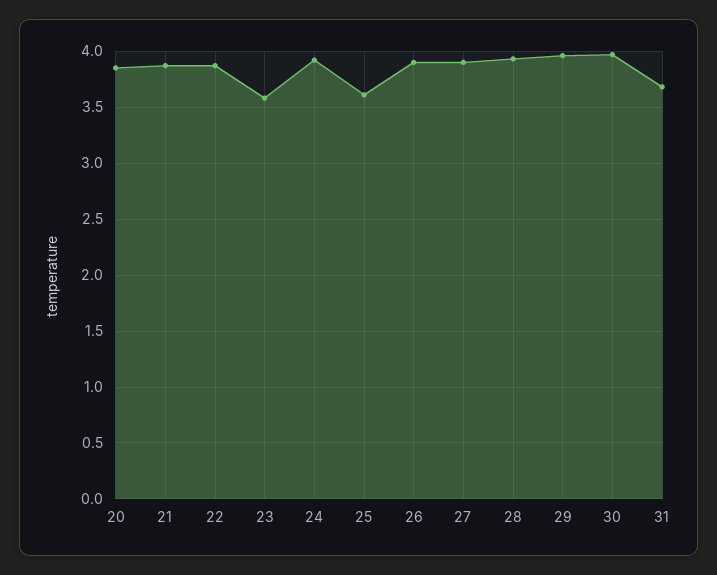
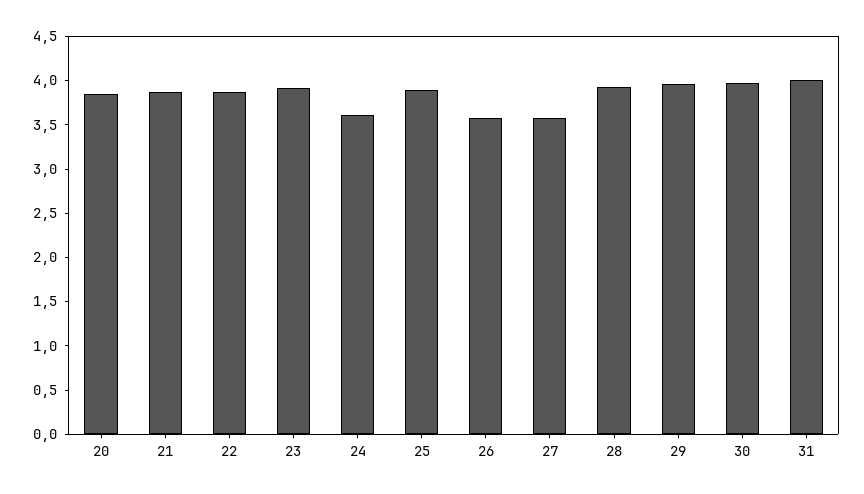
  {
    "20": 3.9,
    "21": 3.9,
    "22": 3.9,
-   "23": 3.6,
+   "23": 3.9,
-   "24": 3.9,
+   "24": 3.6,
-   "25": 3.6,
+   "25": 3.9,
-   "26": 3.9,
+   "26": 3.6,
-   "27": 3.9,
+   "27": 3.6,
    "28": 3.9,
    "29": 4,
    "30": 4,
-   "31": 3.7
+   "31": 4
  }

